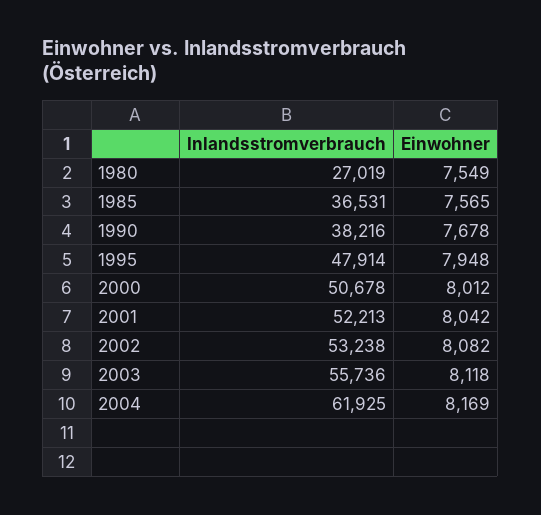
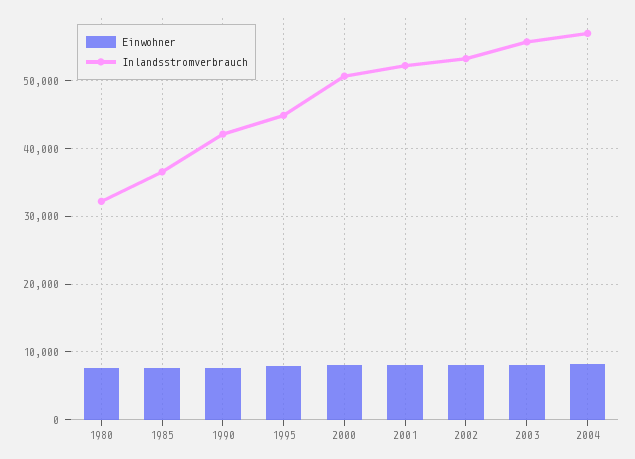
  {
    "Inlandsstromverbrauch": {
-     "1980": 27019,
+     "1980": 32000,
      "1985": 36531,
-     "1990": 38216,
+     "1990": 42000,
-     "1995": 47914,
+     "1995": 45000,
      "2000": 50678,
      "2001": 52213,
      "2002": 53238,
      "2003": 55736,
-     "2004": 61925
+     "2004": 57000
    },
    "Einwohner": {
      "1980": 7549,
      "1985": 7565,
      "1990": 7678,
      "1995": 7948,
      "2000": 8012,
      "2001": 8042,
      "2002": 8082,
      "2003": 8118,
      "2004": 8169
    }
  }

